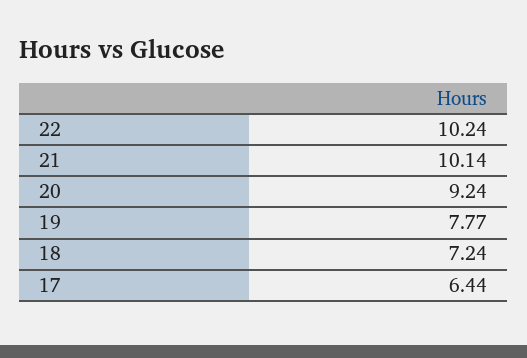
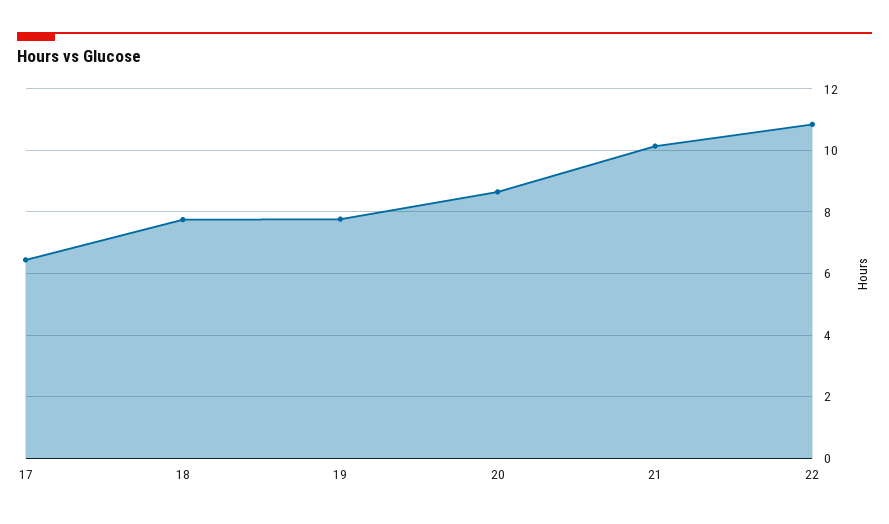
  {
-   "22": 10.24,
+   "22": 10.8,
    "21": 10.14,
-   "20": 9.24,
+   "20": 8.6,
    "19": 7.77,
-   "18": 7.24,
+   "18": 7.8,
    "17": 6.44
  }

